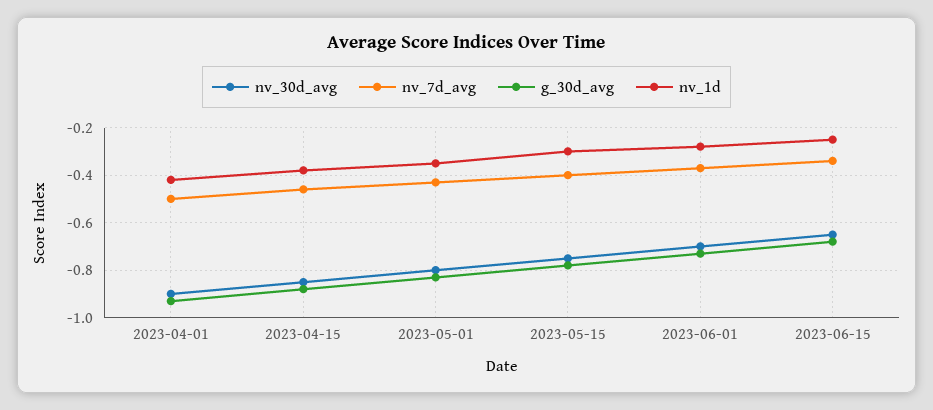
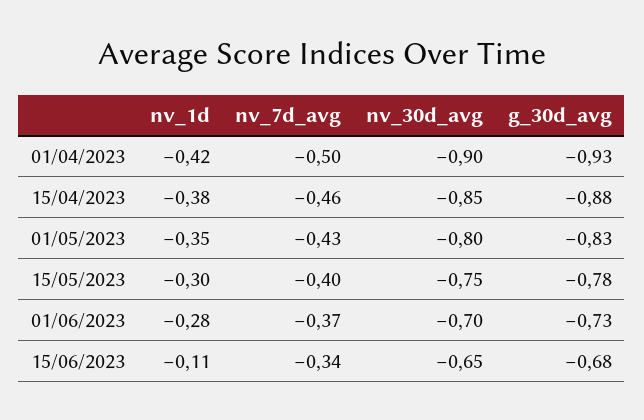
  {
    "nv_30d_avg": {
      "2023-04-01": -0.9,
      "2023-04-15": -0.85,
      "2023-05-01": -0.8,
      "2023-05-15": -0.75,
      "2023-06-01": -0.7,
      "2023-06-15": -0.65
    },
    "nv_7d_avg": {
      "2023-04-01": -0.5,
      "2023-04-15": -0.46,
      "2023-05-01": -0.43,
      "2023-05-15": -0.4,
      "2023-06-01": -0.37,
      "2023-06-15": -0.34
    },
    "g_30d_avg": {
      "2023-04-01": -0.93,
      "2023-04-15": -0.88,
      "2023-05-01": -0.83,
      "2023-05-15": -0.78,
      "2023-06-01": -0.73,
      "2023-06-15": -0.68
    },
    "nv_1d": {
      "2023-04-01": -0.42,
      "2023-04-15": -0.38,
      "2023-05-01": -0.35,
      "2023-05-15": -0.3,
      "2023-06-01": -0.28,
-     "2023-06-15": -0.25
+     "2023-06-15": -0.11
    }
  }

